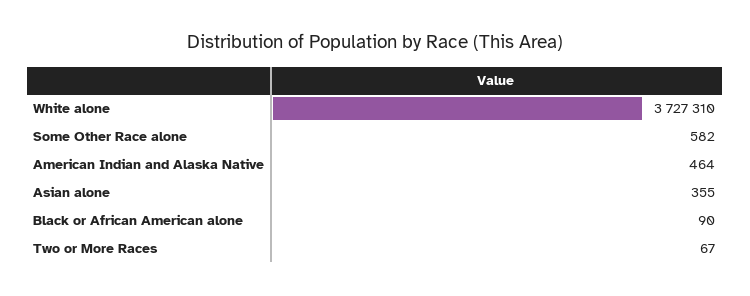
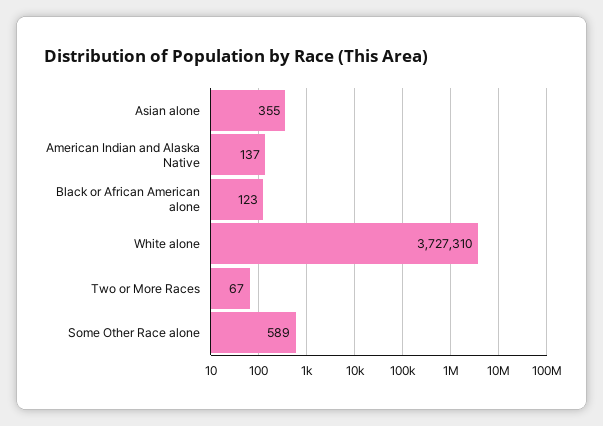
  {
    "White alone": 3727310,
-   "Some Other Race alone": 582,
+   "Some Other Race alone": 589,
-   "American Indian and Alaska Native": 464,
+   "American Indian and Alaska Native": 137,
    "Asian alone": 355,
-   "Black or African American alone": 90,
+   "Black or African American alone": 123,
    "Two or More Races": 67
  }

